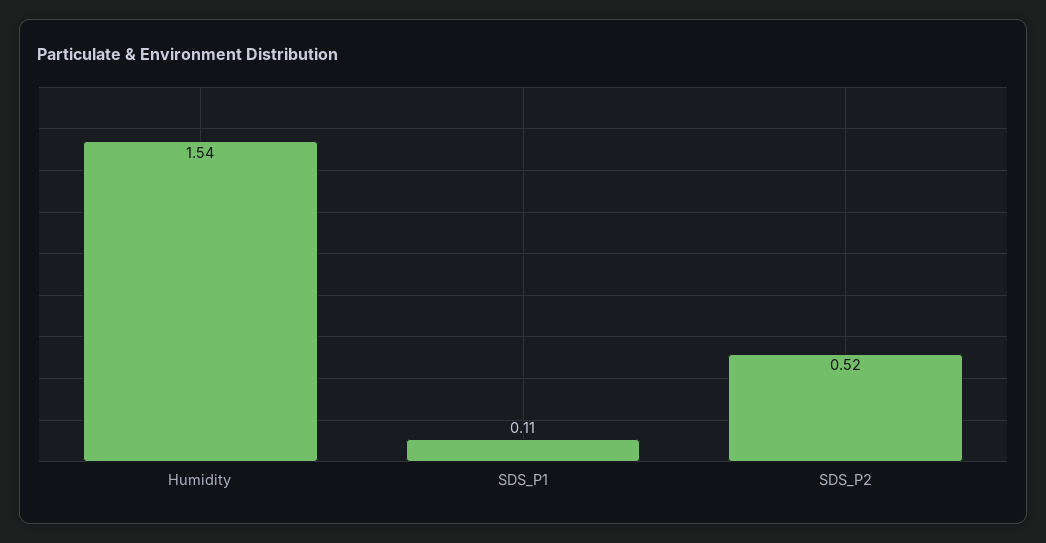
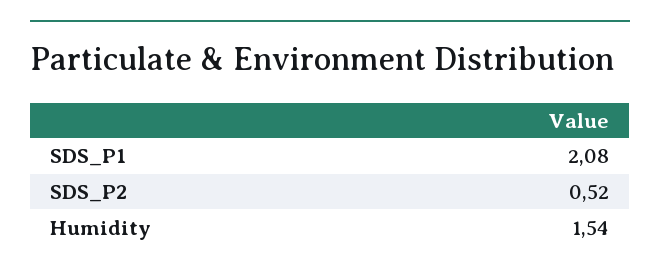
  {
    "Humidity": 1.54,
-   "SDS_P1": 0.11,
+   "SDS_P1": 2.08,
    "SDS_P2": 0.52
  }

